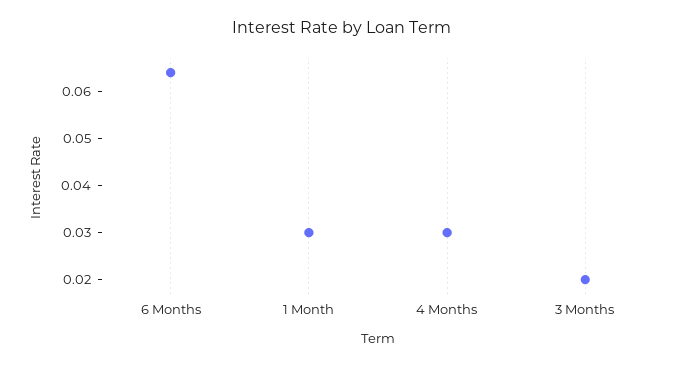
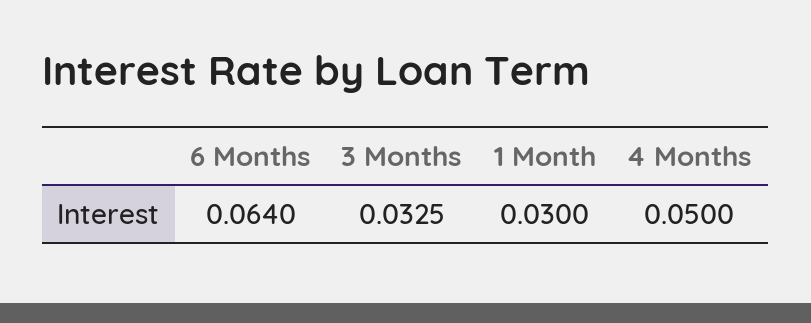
  {
    "6 Months": 0.064,
    "1 Month": 0.03,
-   "4 Months": 0.03,
+   "4 Months": 0.05,
-   "3 Months": 0.02
+   "3 Months": 0.0325
  }

